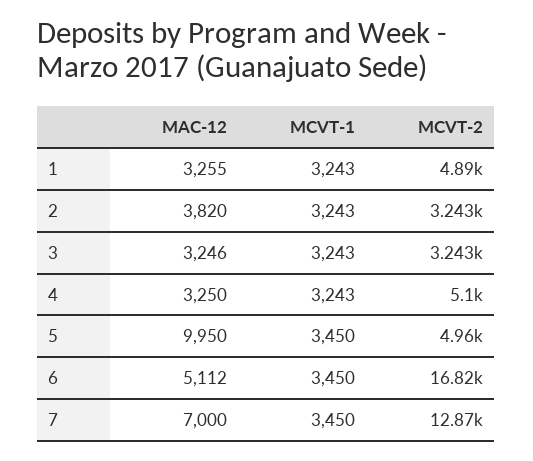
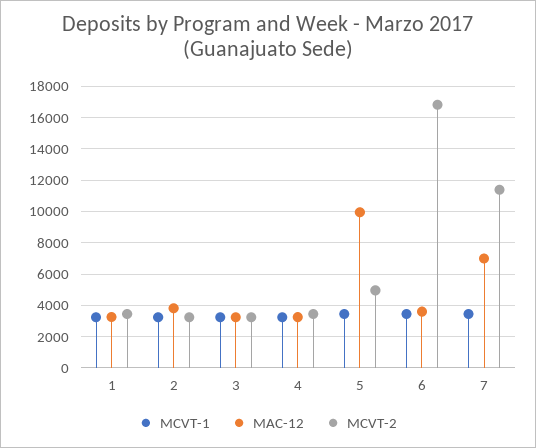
  {
    "MAC-12": {
      "1": 3255,
      "2": 3820,
      "3": 3246,
      "4": 3250,
      "5": 9950,
-     "6": 5112,
+     "6": 3500,
      "7": 7000
    },
    "MCVT-1": {
      "1": 3243,
      "2": 3243,
      "3": 3243,
      "4": 3243,
      "5": 3450,
      "6": 3450,
      "7": 3450
    },
    "MCVT-2": {
-     "1": 4890,
+     "1": 3500,
      "2": 3243,
      "3": 3243,
-     "4": 5100,
+     "4": 3500,
      "5": 4960,
      "6": 16820,
-     "7": 12870
+     "7": 11500
    }
  }

